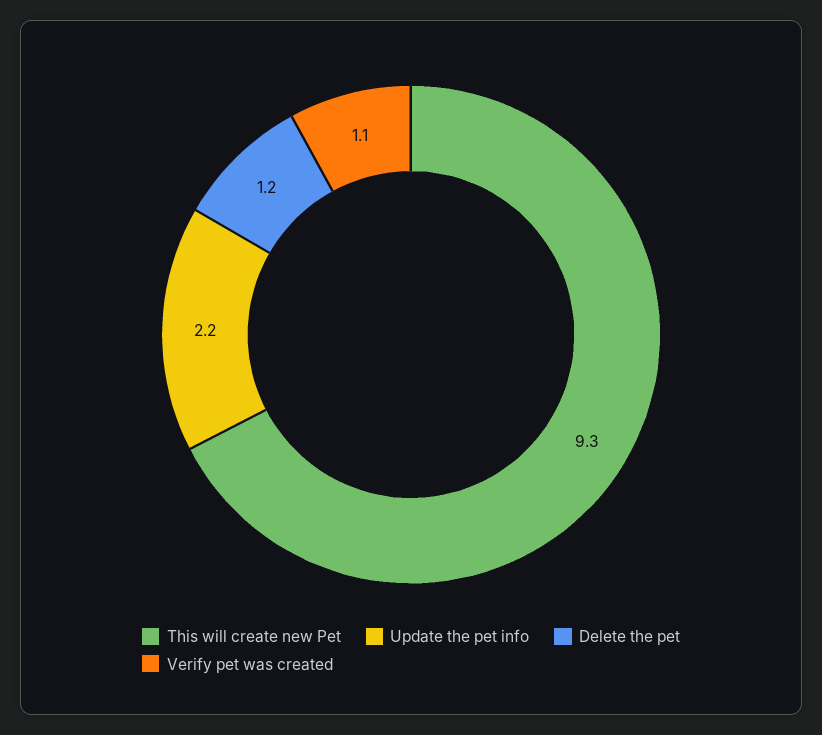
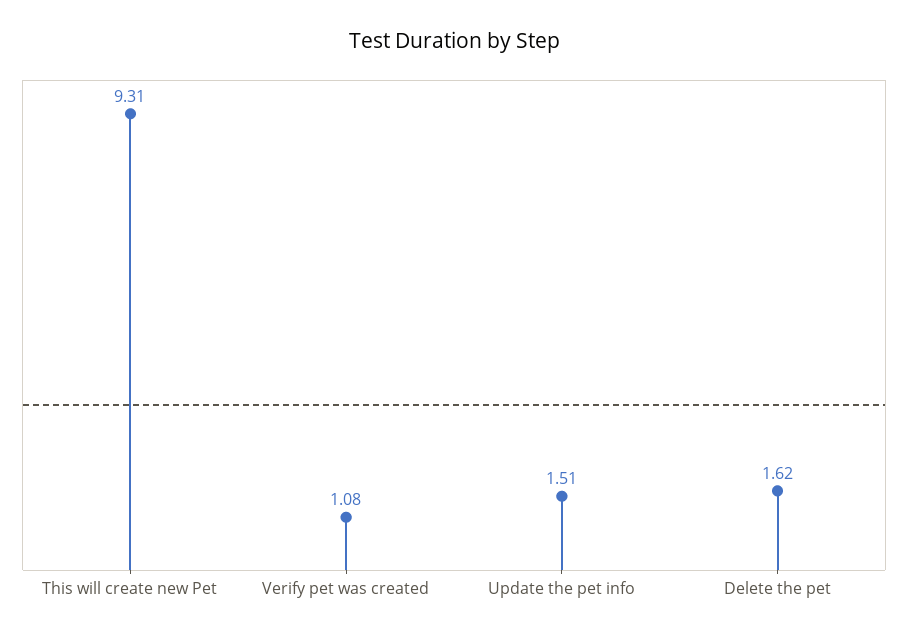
  {
    "This will create new Pet": 9.31,
-   "Update the pet info": 2.2,
+   "Update the pet info": 1.51,
-   "Delete the pet": 1.2,
+   "Delete the pet": 1.62,
    "Verify pet was created": 1.08
  }

